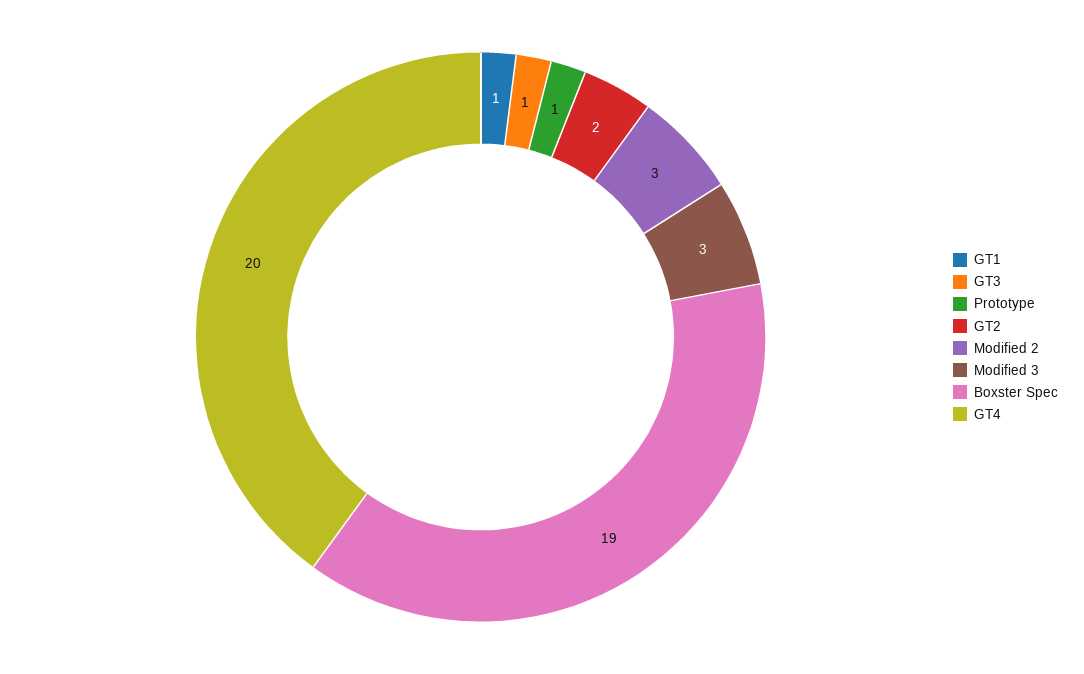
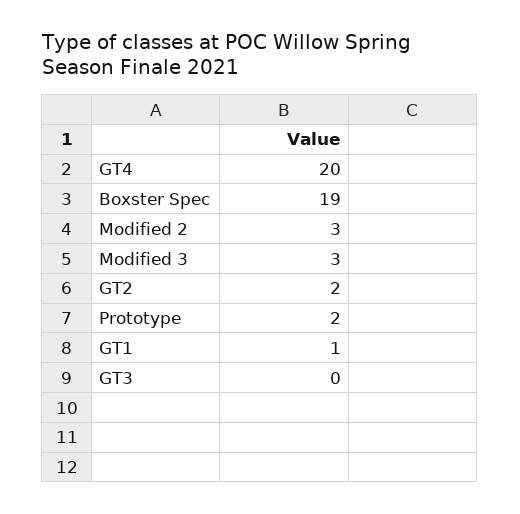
  {
    "GT1": 1,
-   "GT3": 1,
+   "GT3": 0,
-   "Prototype": 1,
+   "Prototype": 2,
    "GT2": 2,
    "Modified 2": 3,
    "Modified 3": 3,
    "Boxster Spec": 19,
    "GT4": 20
  }

